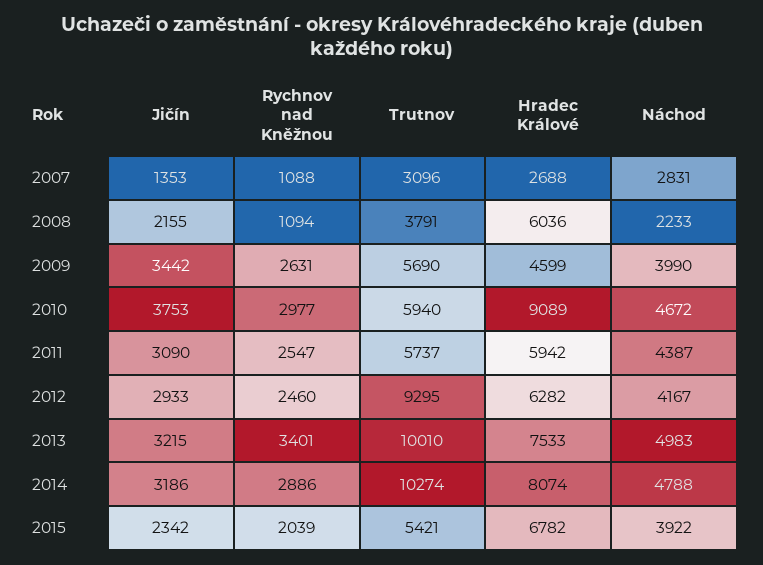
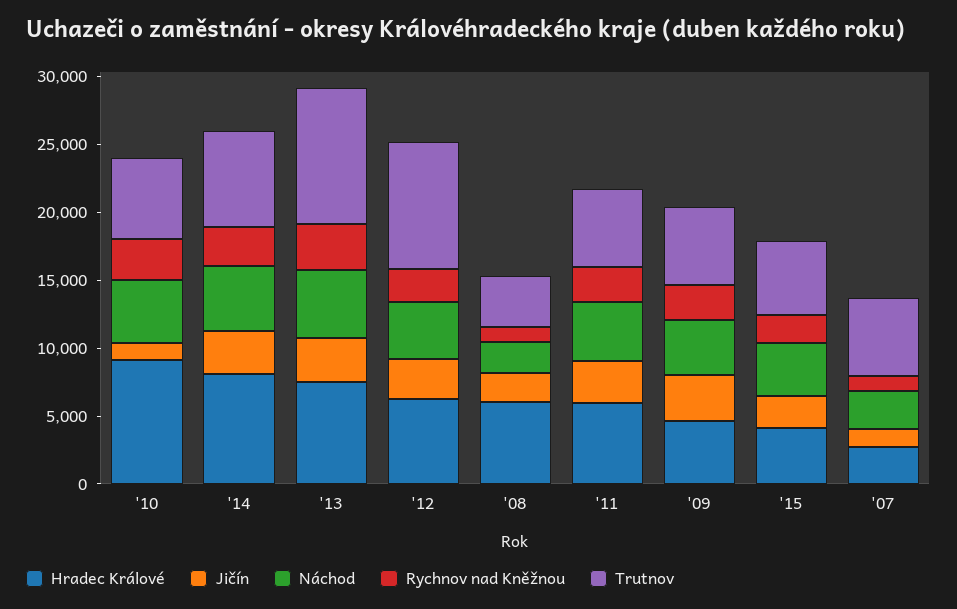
  {
    "Jičín": {
      "2007": 1353,
      "2008": 2155,
      "2009": 3442,
-     "2010": 3753,
+     "2010": 1000,
      "2011": 3090,
      "2012": 2933,
      "2013": 3215,
      "2014": 3186,
      "2015": 2342
    },
    "Rychnov nad Kněžnou": {
      "2007": 1088,
      "2008": 1094,
      "2009": 2631,
      "2010": 2977,
      "2011": 2547,
      "2012": 2460,
      "2013": 3401,
      "2014": 2886,
      "2015": 2039
    },
    "Trutnov": {
-     "2007": 3096,
+     "2007": 6000,
      "2008": 3791,
      "2009": 5690,
      "2010": 5940,
      "2011": 5737,
      "2012": 9295,
      "2013": 10010,
-     "2014": 10274,
+     "2014": 7000,
      "2015": 5421
    },
    "Hradec Králové": {
      "2007": 2688,
      "2008": 6036,
      "2009": 4599,
      "2010": 9089,
      "2011": 5942,
      "2012": 6282,
      "2013": 7533,
      "2014": 8074,
-     "2015": 6782
+     "2015": 4000
    },
    "Náchod": {
      "2007": 2831,
      "2008": 2233,
      "2009": 3990,
      "2010": 4672,
      "2011": 4387,
      "2012": 4167,
      "2013": 4983,
      "2014": 4788,
      "2015": 3922
    }
  }

